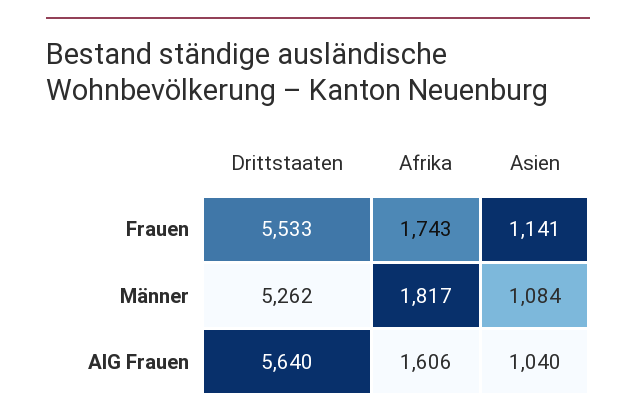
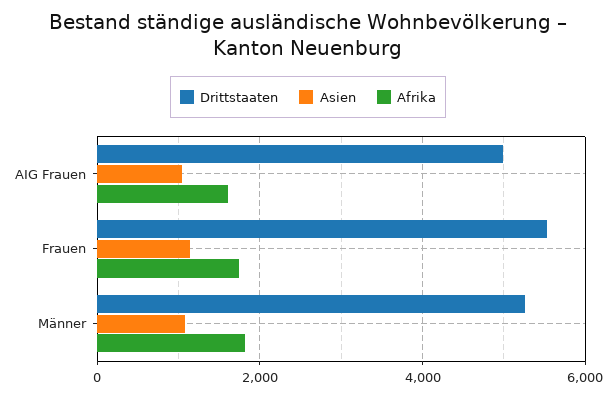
  {
    "Drittstaaten": {
      "Frauen": 5533,
      "Männer": 5262,
-     "AIG Frauen": 5640
+     "AIG Frauen": 5000
    },
    "Afrika": {
      "Frauen": 1743,
      "Männer": 1817,
      "AIG Frauen": 1606
    },
    "Asien": {
      "Frauen": 1141,
      "Männer": 1084,
      "AIG Frauen": 1040
    }
  }

